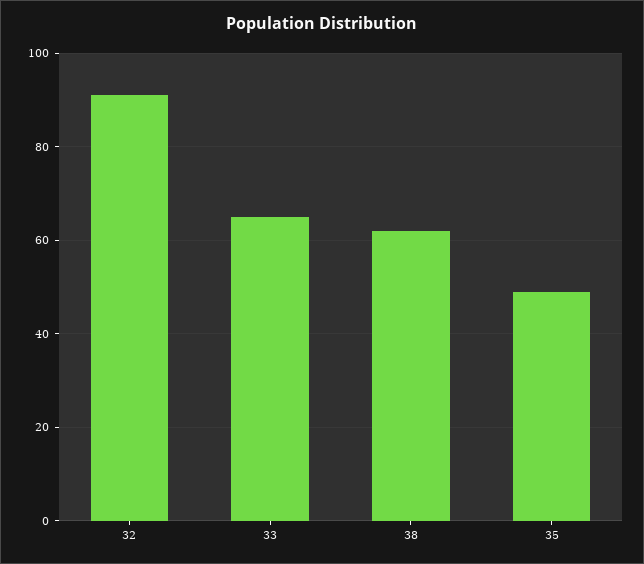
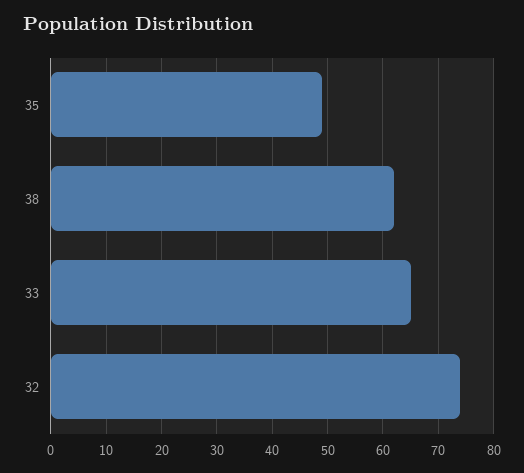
  {
-   "32": 90,
+   "32": 75,
    "33": 65,
    "38": 60,
    "35": 50
  }

